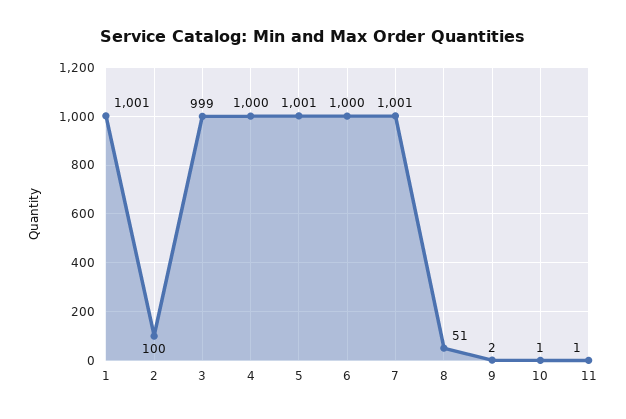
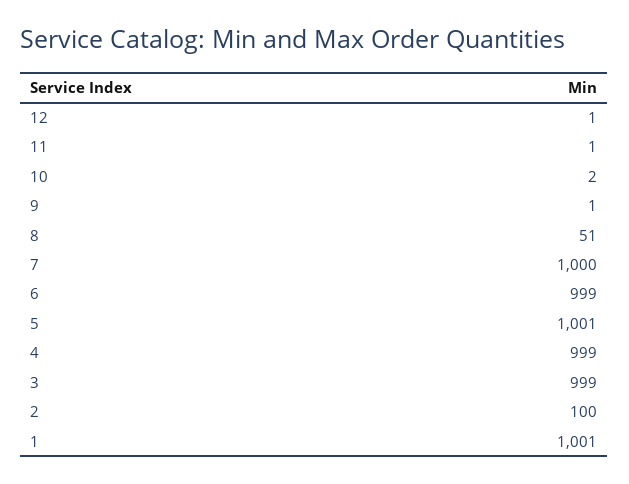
  {
    "1": 1001,
    "2": 100,
    "3": 999,
-   "4": 1000,
+   "4": 999,
    "5": 1001,
-   "6": 1000,
+   "6": 999,
-   "7": 1001,
+   "7": 1000,
    "8": 51,
-   "9": 2,
+   "9": 1,
-   "10": 1,
+   "10": 2,
-   "11": 1
+   "11": 1,
+   "12": 1
  }

